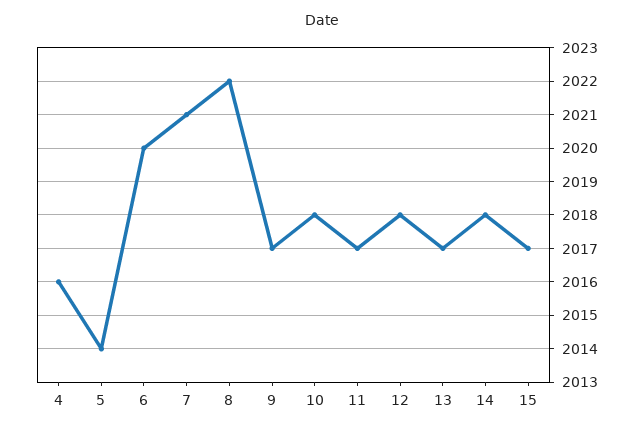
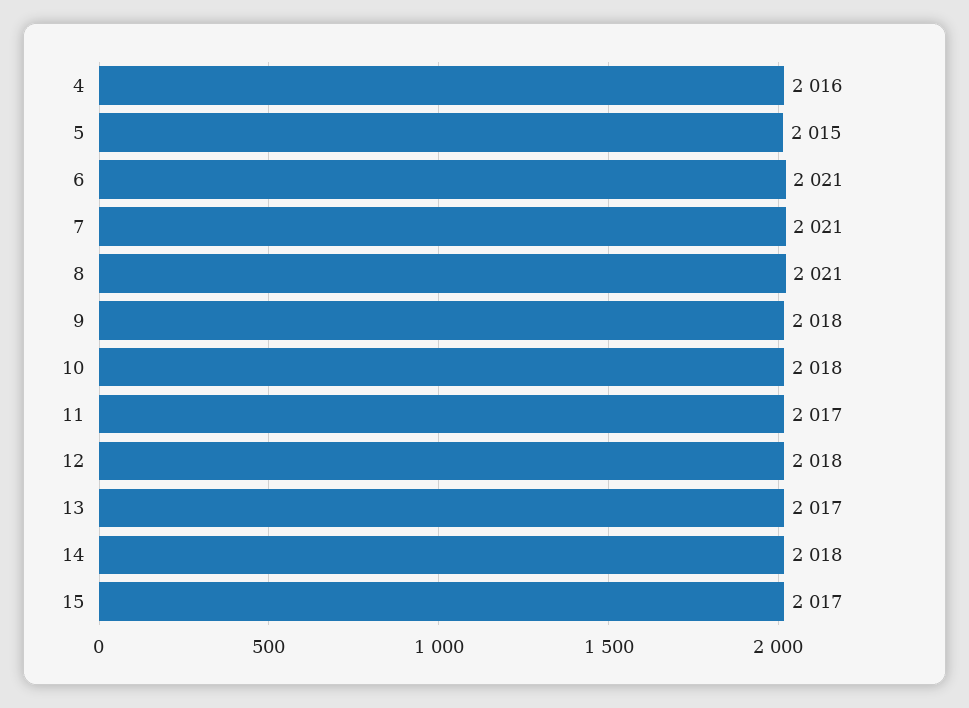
  {
    "4": 2016,
-   "5": 2014,
+   "5": 2015,
-   "6": 2020,
+   "6": 2021,
    "7": 2021,
-   "8": 2022,
+   "8": 2021,
-   "9": 2017,
+   "9": 2018,
    "10": 2018,
    "11": 2017,
    "12": 2018,
    "13": 2017,
    "14": 2018,
    "15": 2017
  }

